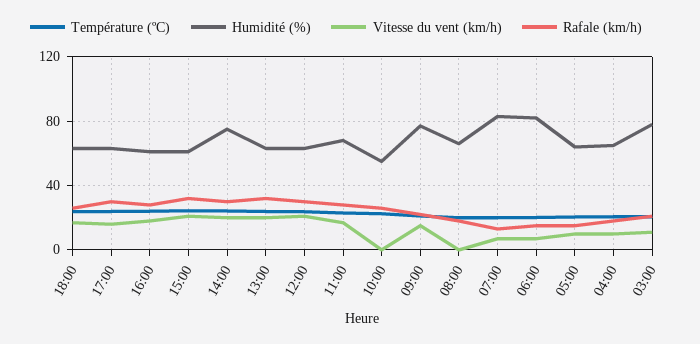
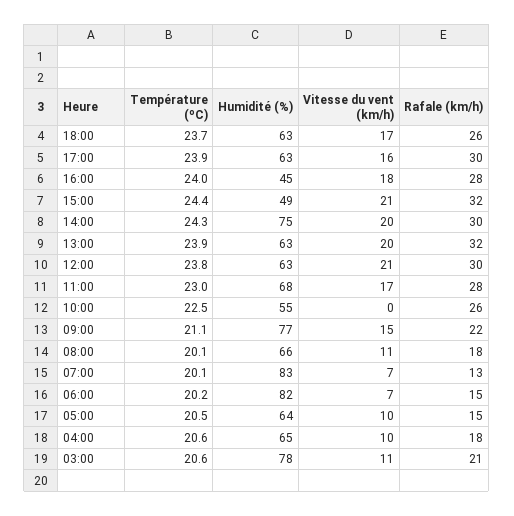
  {
    "Température (ºC)": {
      "18:00": 23.7,
      "17:00": 23.9,
      "16:00": 24,
      "15:00": 24.4,
      "14:00": 24.3,
      "13:00": 23.9,
      "12:00": 23.8,
      "11:00": 23,
      "10:00": 22.5,
      "09:00": 21.1,
      "08:00": 20.1,
      "07:00": 20.1,
      "06:00": 20.2,
      "05:00": 20.5,
      "04:00": 20.6,
      "03:00": 20.6
    },
    "Humidité (%)": {
      "18:00": 63,
      "17:00": 63,
-     "16:00": 60,
+     "16:00": 45,
-     "15:00": 60,
+     "15:00": 49,
      "14:00": 75,
      "13:00": 63,
      "12:00": 63,
      "11:00": 68,
      "10:00": 55,
      "09:00": 77,
      "08:00": 66,
      "07:00": 83,
      "06:00": 82,
      "05:00": 64,
      "04:00": 65,
      "03:00": 78
    },
    "Vitesse du vent (km/h)": {
      "18:00": 17,
      "17:00": 16,
      "16:00": 18,
      "15:00": 21,
      "14:00": 20,
      "13:00": 20,
      "12:00": 21,
      "11:00": 17,
      "10:00": 0,
      "09:00": 15,
-     "08:00": 0,
+     "08:00": 11,
      "07:00": 7,
      "06:00": 7,
      "05:00": 10,
      "04:00": 10,
      "03:00": 11
    },
    "Rafale (km/h)": {
      "18:00": 26,
      "17:00": 30,
      "16:00": 28,
      "15:00": 32,
      "14:00": 30,
      "13:00": 32,
      "12:00": 30,
      "11:00": 28,
      "10:00": 26,
      "09:00": 22,
      "08:00": 18,
      "07:00": 13,
      "06:00": 15,
      "05:00": 15,
      "04:00": 18,
      "03:00": 21
    }
  }

